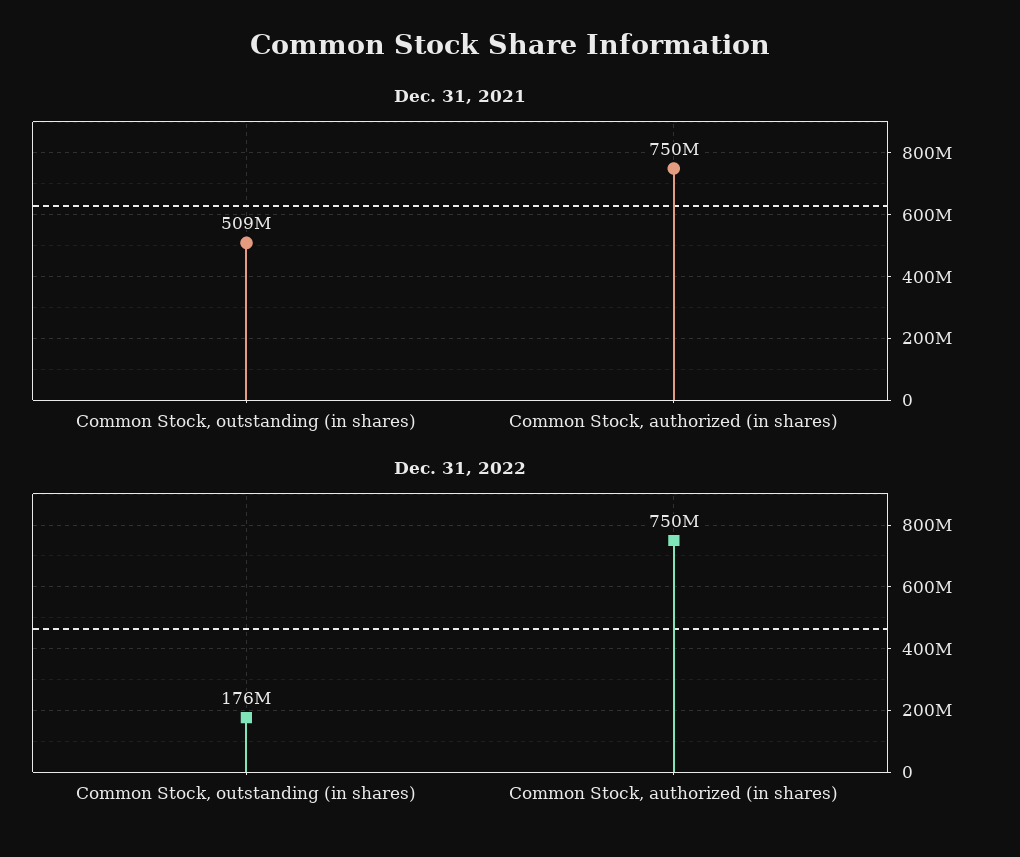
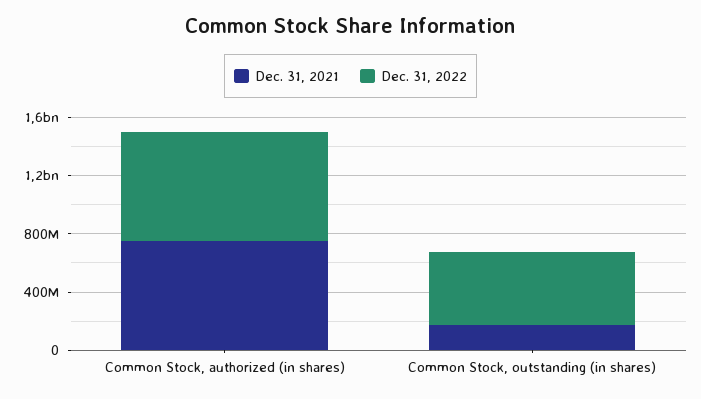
  {
    "Dec. 31, 2021": {
-     "Common Stock, outstanding (in shares)": 509000000,
+     "Common Stock, outstanding (in shares)": 200000000,
      "Common Stock, authorized (in shares)": 750000000
    },
    "Dec. 31, 2022": {
-     "Common Stock, outstanding (in shares)": 176000000,
+     "Common Stock, outstanding (in shares)": 500000000,
      "Common Stock, authorized (in shares)": 750000000
    }
  }

